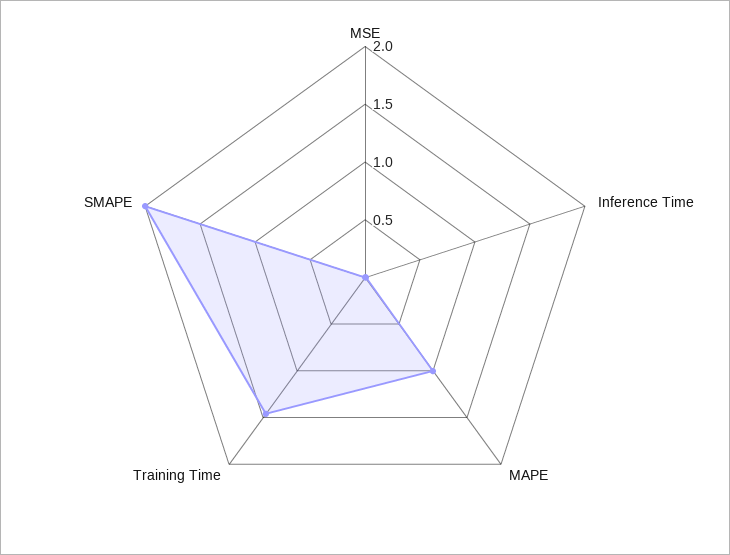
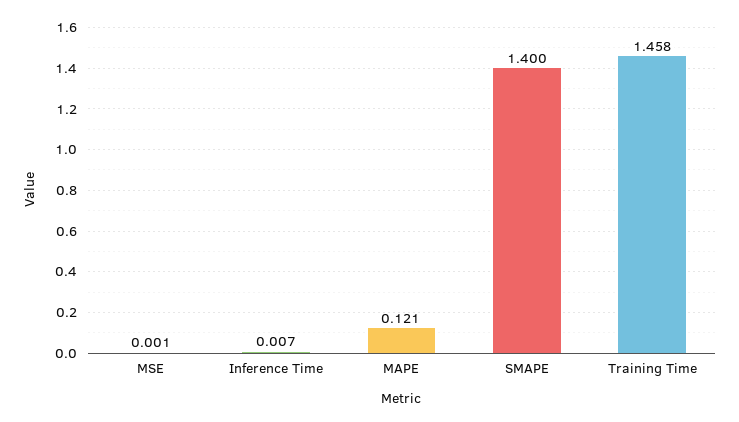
  {
    "MSE": 0.001,
    "Inference Time": 0.007,
-   "MAPE": 1,
+   "MAPE": 0.121,
    "Training Time": 1.458,
-   "SMAPE": 2
+   "SMAPE": 1.4
  }

